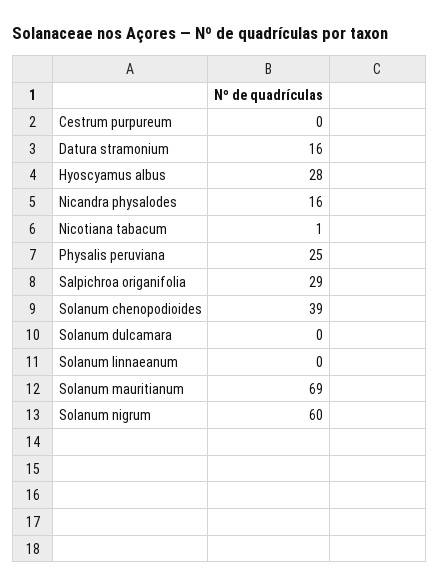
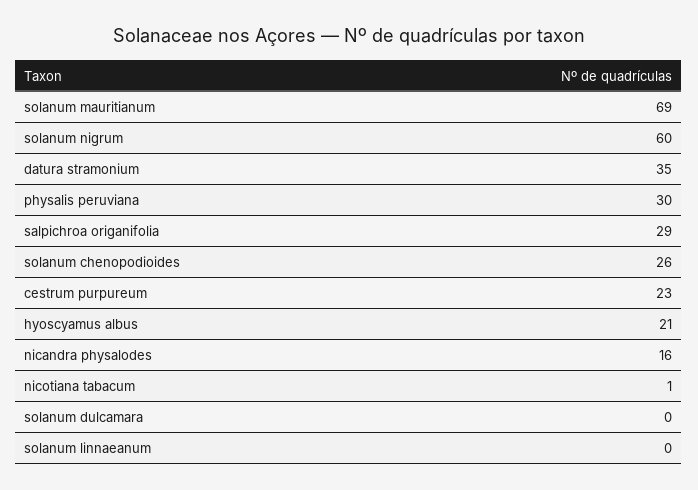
  {
-   "Cestrum purpureum": 0,
+   "Cestrum purpureum": 23,
-   "Datura stramonium": 16,
+   "Datura stramonium": 35,
-   "Hyoscyamus albus": 28,
+   "Hyoscyamus albus": 21,
    "Nicandra physalodes": 16,
    "Nicotiana tabacum": 1,
-   "Physalis peruviana": 25,
+   "Physalis peruviana": 30,
    "Salpichroa origanifolia": 29,
-   "Solanum chenopodioides": 39,
+   "Solanum chenopodioides": 26,
    "Solanum dulcamara": 0,
    "Solanum linnaeanum": 0,
    "Solanum mauritianum": 69,
    "Solanum nigrum": 60
  }

